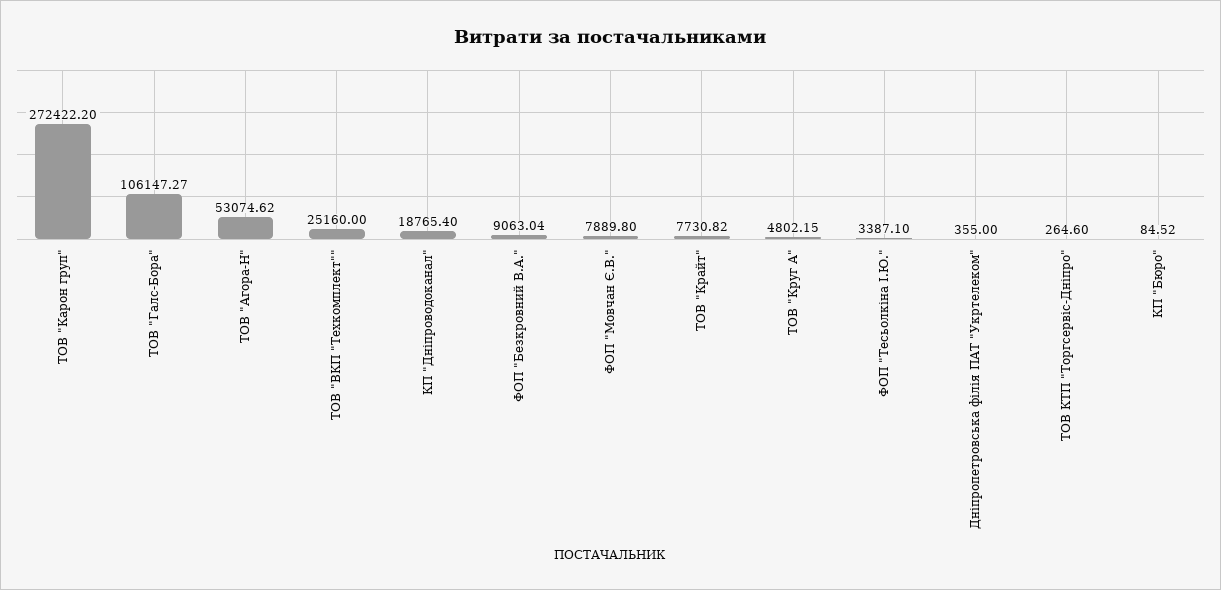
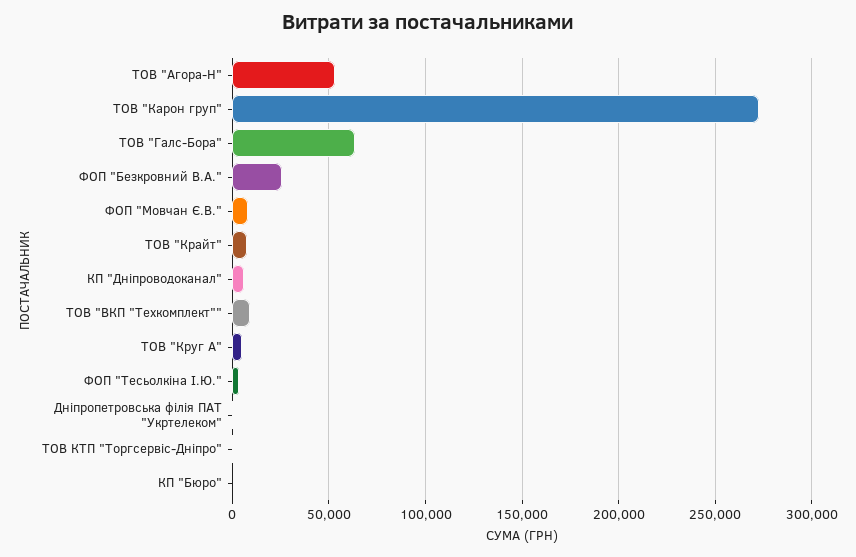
  {
    "ТОВ \"Карон груп\"": 272422.2,
-   "ТОВ \"Галс-Бора\"": 106147.27,
+   "ТОВ \"Галс-Бора\"": 65000,
    "ТОВ \"Агора-Н\"": 53074.62,
-   "ТОВ \"ВКП \"Техкомплект\"\"": 25160,
+   "ТОВ \"ВКП \"Техкомплект\"\"": 10000,
-   "КП \"Дніпроводоканал\"": 18765.4,
+   "КП \"Дніпроводоканал\"": 5000,
-   "ФОП \"Безкровний В.А.\"": 9063.04,
+   "ФОП \"Безкровний В.А.\"": 25000,
    "ФОП \"Мовчан Є.В.\"": 7889.8,
    "ТОВ \"Крайт\"": 7730.82,
    "ТОВ \"Круг А\"": 4802.15,
    "ФОП \"Тесьолкіна І.Ю.\"": 3387.1,
    "Дніпропетровська філія ПАТ \"Укртелеком\"": 355,
    "ТОВ КТП \"Торгсервіс-Дніпро\"": 264.6,
    "КП \"Бюро\"": 84.52
  }

